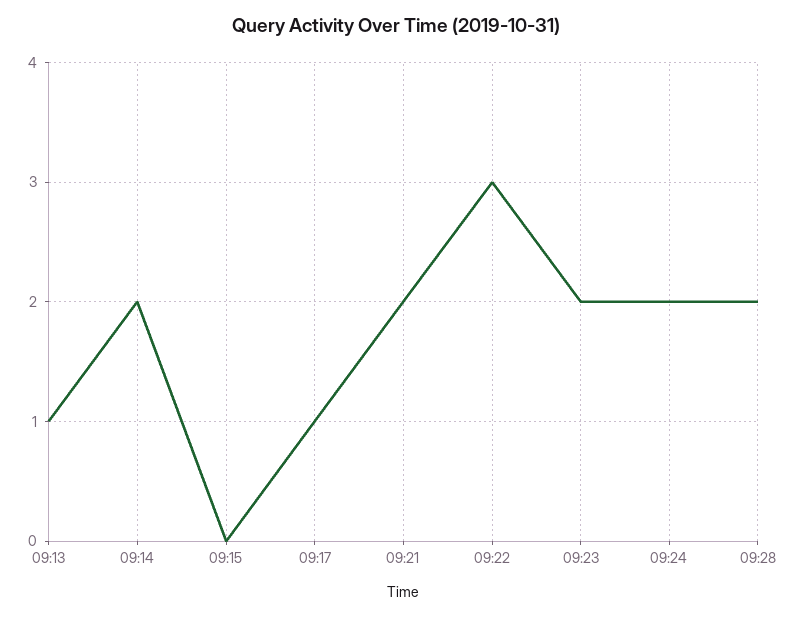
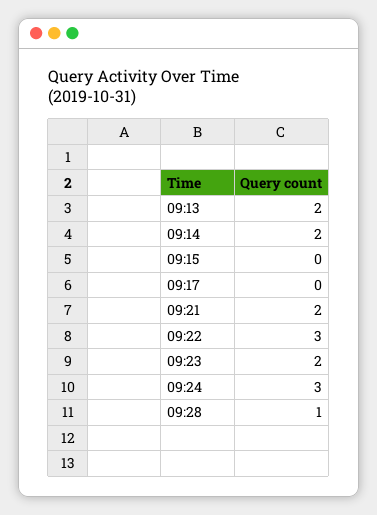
  {
-   "09:13": 1,
+   "09:13": 2,
    "09:14": 2,
    "09:15": 0,
-   "09:17": 1,
+   "09:17": 0,
    "09:21": 2,
    "09:22": 3,
    "09:23": 2,
-   "09:24": 2,
+   "09:24": 3,
-   "09:28": 2
+   "09:28": 1
  }

